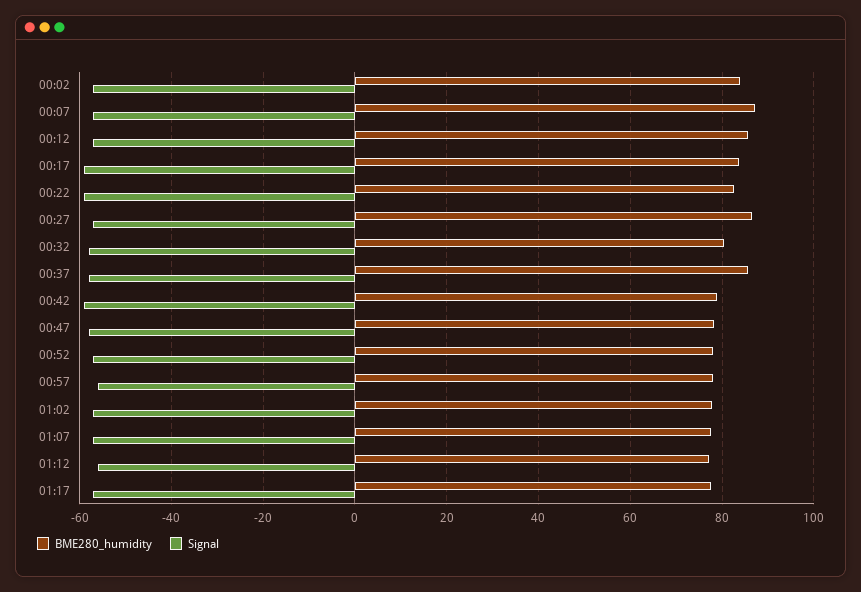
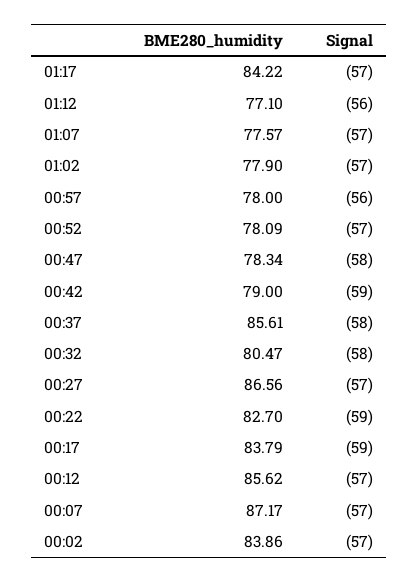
  {
    "BME280_humidity": {
      "00:02": 83.86,
      "00:07": 87.17,
      "00:12": 85.62,
      "00:17": 83.79,
      "00:22": 82.7,
      "00:27": 86.56,
      "00:32": 80.47,
      "00:37": 85.61,
      "00:42": 79,
      "00:47": 78.34,
      "00:52": 78.09,
      "00:57": 78,
      "01:02": 77.9,
      "01:07": 77.57,
      "01:12": 77.1,
-     "01:17": 78
+     "01:17": 84.22
    },
    "Signal": {
      "00:02": -57,
      "00:07": -57,
      "00:12": -57,
      "00:17": -59,
      "00:22": -59,
      "00:27": -57,
      "00:32": -58,
      "00:37": -58,
      "00:42": -59,
      "00:47": -58,
      "00:52": -57,
      "00:57": -56,
      "01:02": -57,
      "01:07": -57,
      "01:12": -56,
      "01:17": -57
    }
  }

